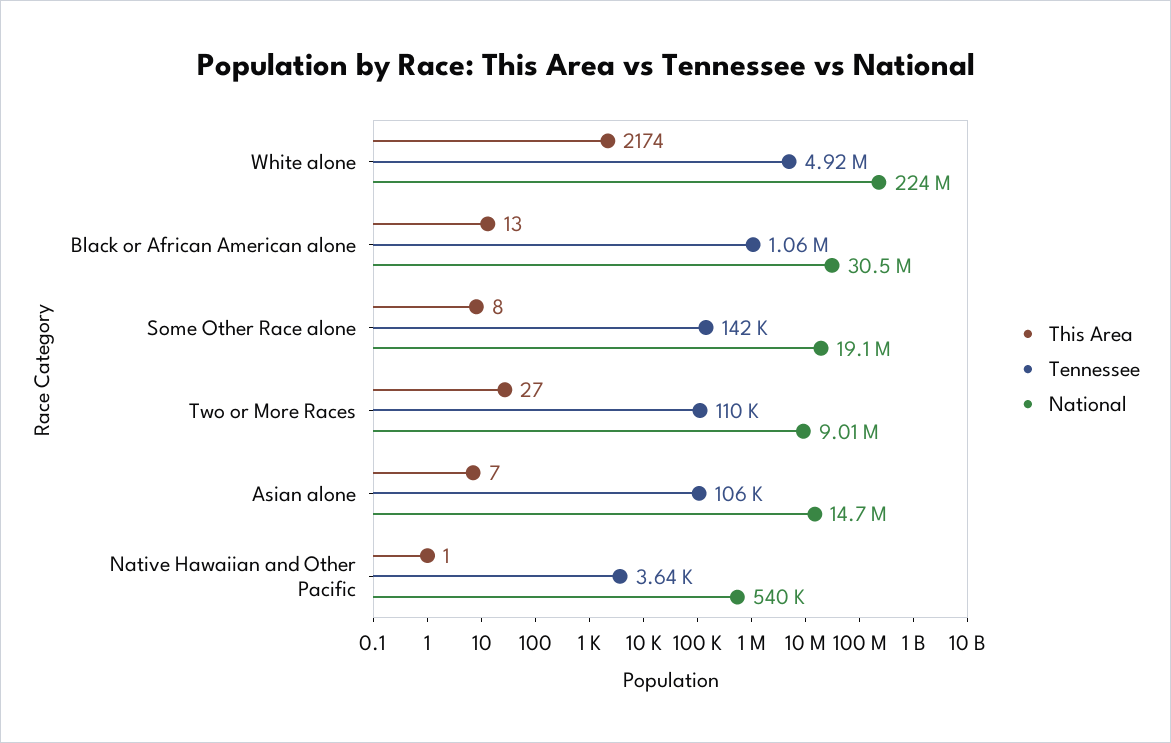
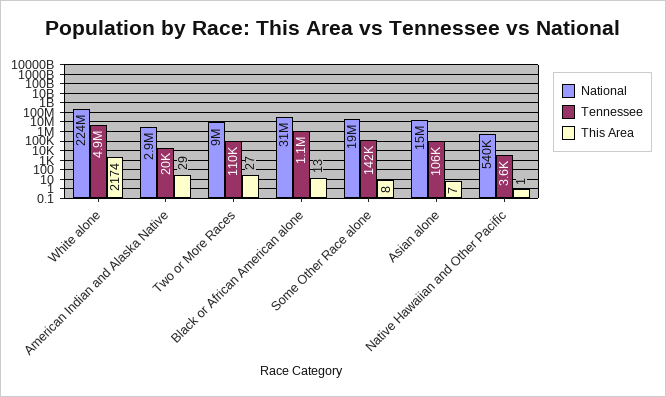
  {
    "This Area": {
      "White alone": 2174,
      "Black or African American alone": 13,
      "Some Other Race alone": 8,
      "Two or More Races": 27,
      "Asian alone": 7,
-     "Native Hawaiian and Other Pacific": 1
+     "Native Hawaiian and Other Pacific": 1,
+     "American Indian and Alaska Native": 29
    },
    "Tennessee": {
      "White alone": 4920000,
      "Black or African American alone": 1060000,
      "Some Other Race alone": 142000,
      "Two or More Races": 110000,
      "Asian alone": 106000,
-     "Native Hawaiian and Other Pacific": 3640
+     "Native Hawaiian and Other Pacific": 3640,
+     "American Indian and Alaska Native": 20000
    },
    "National": {
      "White alone": 224000000,
      "Black or African American alone": 30500000,
      "Some Other Race alone": 19100000,
      "Two or More Races": 9010000,
      "Asian alone": 14700000,
-     "Native Hawaiian and Other Pacific": 540000
+     "Native Hawaiian and Other Pacific": 540000,
+     "American Indian and Alaska Native": 2900000
    }
  }

